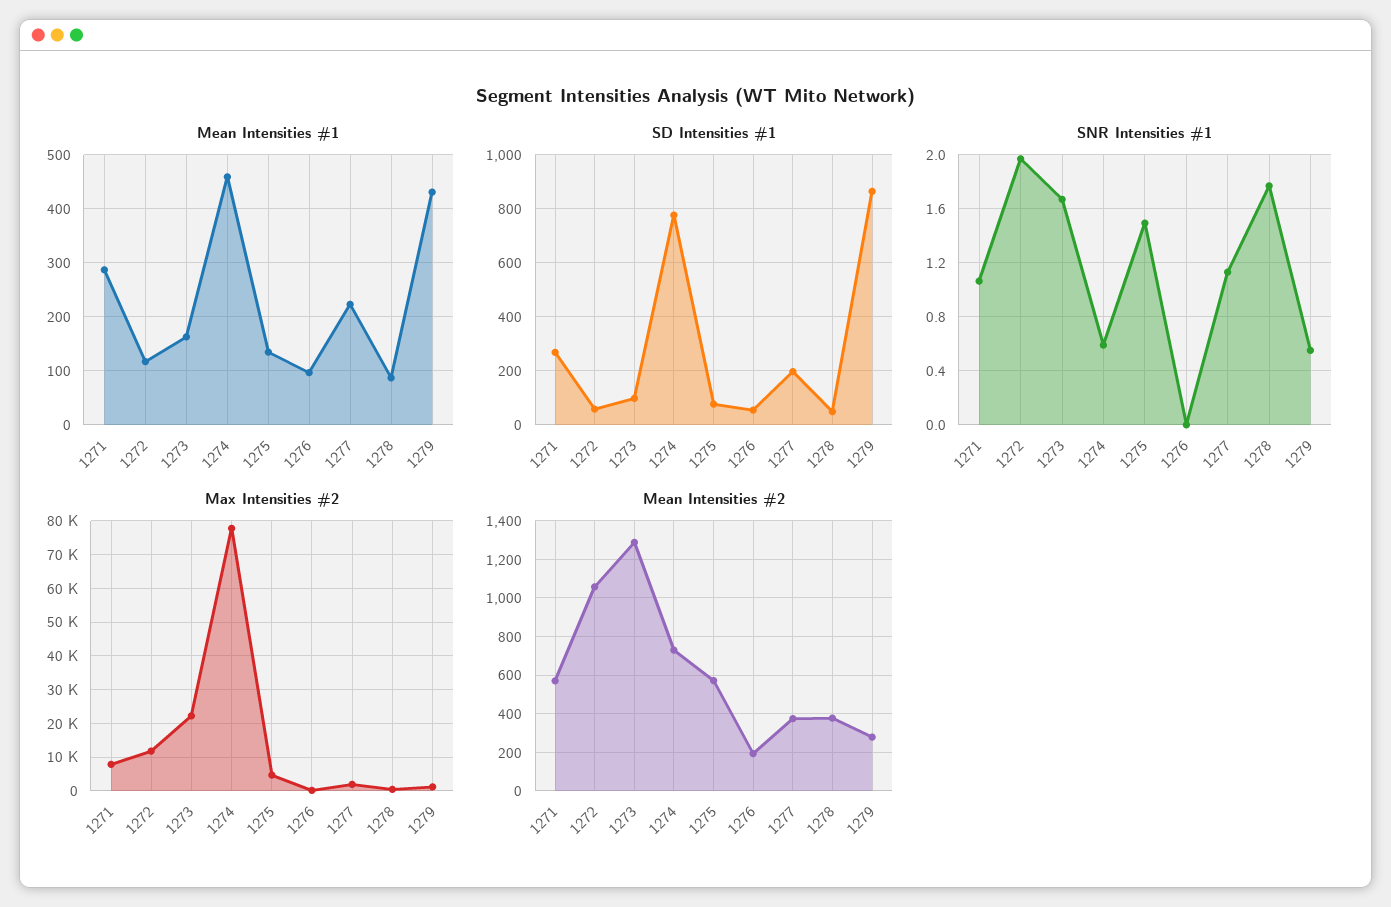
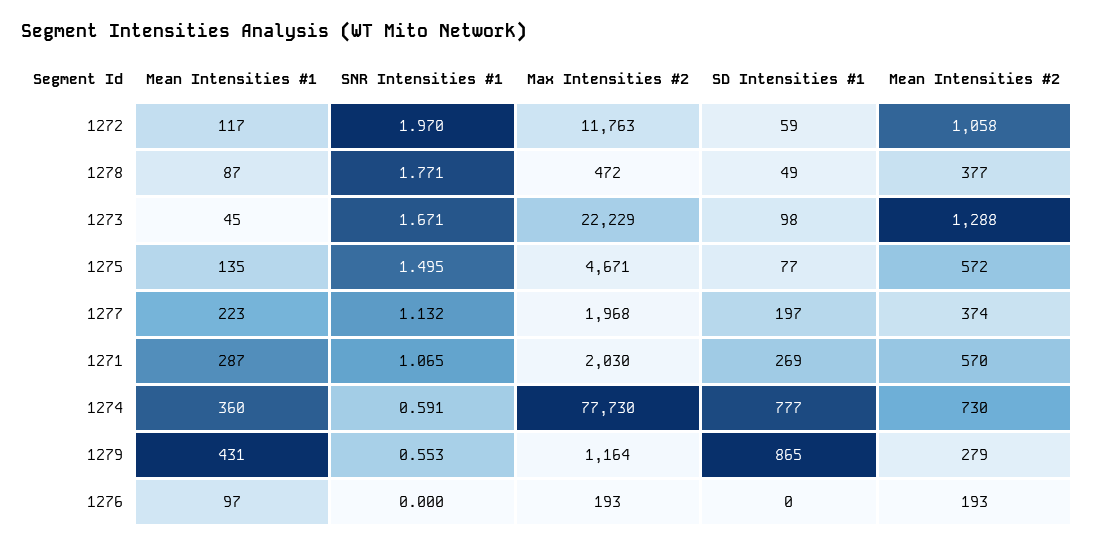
  {
    "Mean Intensities #1": {
      "1271": 287,
      "1272": 117,
-     "1273": 160,
+     "1273": 45,
-     "1274": 460,
+     "1274": 360,
      "1275": 135,
      "1276": 97,
      "1277": 223,
      "1278": 87,
      "1279": 431
    },
    "SD Intensities #1": {
      "1271": 269,
      "1272": 59,
      "1273": 98,
      "1274": 777,
      "1275": 77,
-     "1276": 50,
+     "1276": 0,
      "1277": 197,
      "1278": 49,
      "1279": 865
    },
    "SNR Intensities #1": {
      "1271": 1.065,
      "1272": 1.97,
      "1273": 1.671,
      "1274": 0.591,
      "1275": 1.495,
      "1276": 0,
      "1277": 1.132,
      "1278": 1.771,
      "1279": 0.553
    },
    "Max Intensities #2": {
-     "1271": 8000,
+     "1271": 2030,
      "1272": 11763,
      "1273": 22229,
      "1274": 77730,
      "1275": 4671,
      "1276": 193,
      "1277": 1968,
      "1278": 472,
      "1279": 1164
    },
    "Mean Intensities #2": {
      "1271": 570,
      "1272": 1058,
      "1273": 1288,
      "1274": 730,
      "1275": 572,
      "1276": 193,
      "1277": 374,
      "1278": 377,
      "1279": 279
    }
  }

